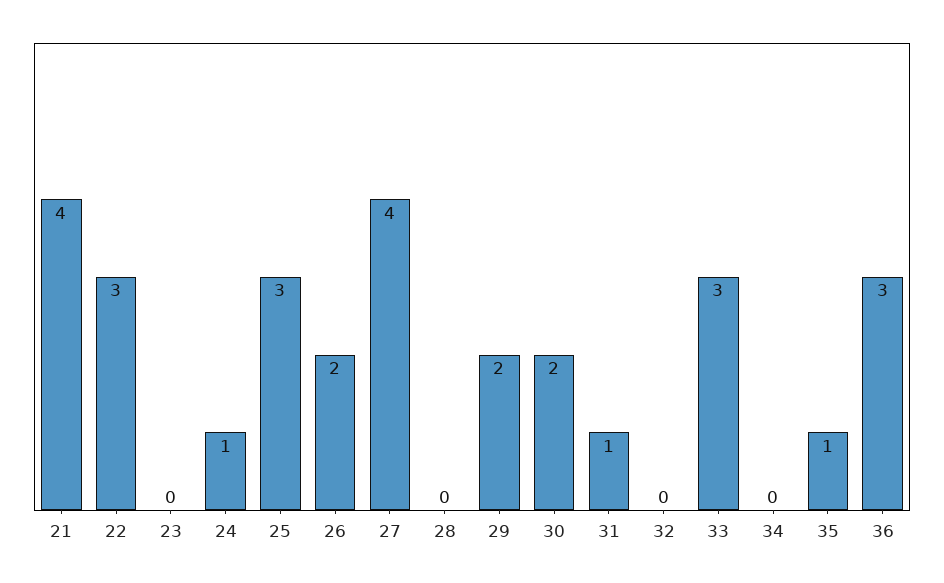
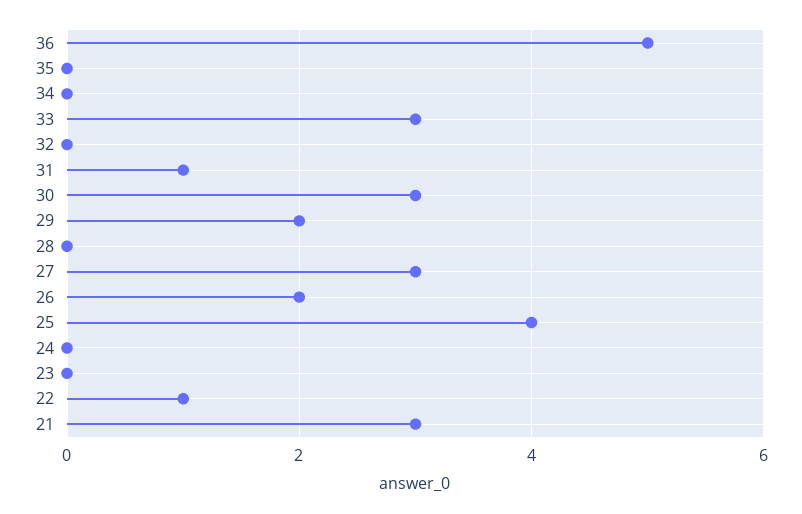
  {
-   "21": 4,
+   "21": 3,
-   "22": 3,
+   "22": 1,
    "23": 0,
-   "24": 1,
+   "24": 0,
-   "25": 3,
+   "25": 4,
    "26": 2,
-   "27": 4,
+   "27": 3,
    "28": 0,
    "29": 2,
-   "30": 2,
+   "30": 3,
    "31": 1,
    "32": 0,
    "33": 3,
    "34": 0,
-   "35": 1,
+   "35": 0,
-   "36": 3
+   "36": 5
  }

